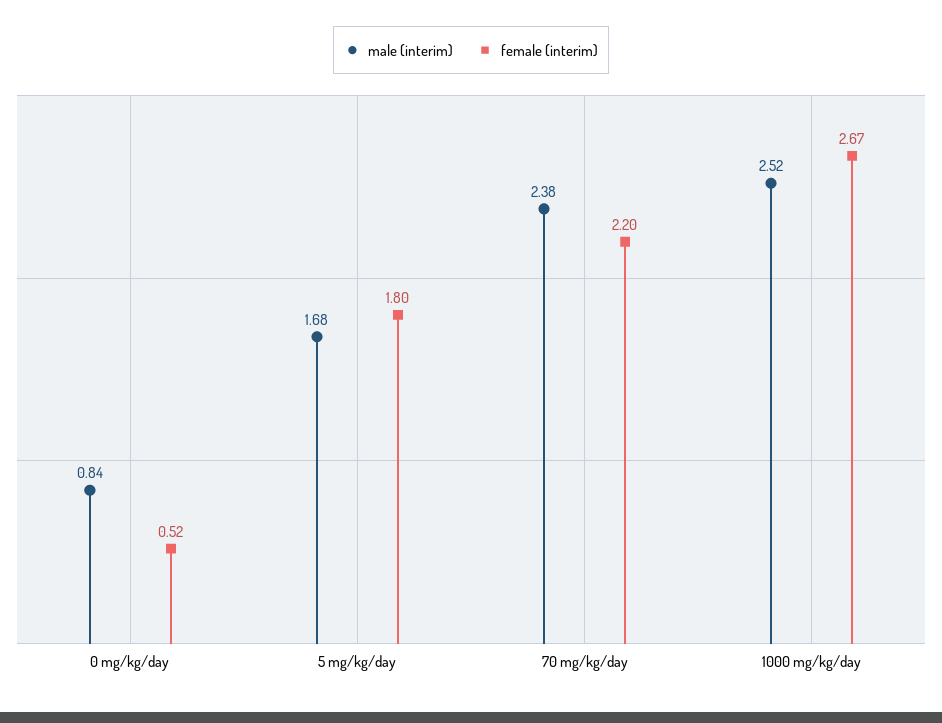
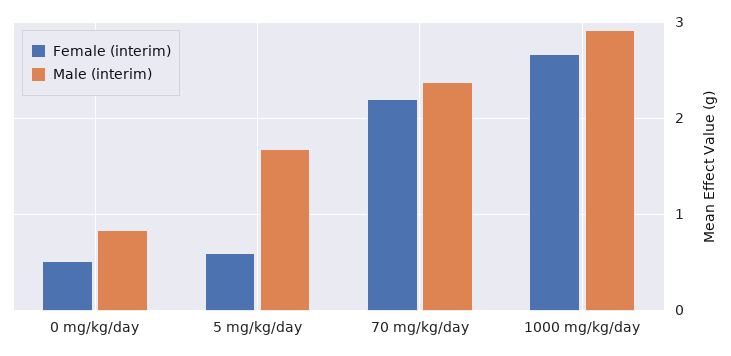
  {
    "male (interim)": {
      "0 mg/kg/day": 0.84,
      "5 mg/kg/day": 1.68,
      "70 mg/kg/day": 2.38,
-     "1000 mg/kg/day": 2.52
+     "1000 mg/kg/day": 2.9
    },
    "female (interim)": {
      "0 mg/kg/day": 0.52,
-     "5 mg/kg/day": 1.8,
+     "5 mg/kg/day": 0.6,
      "70 mg/kg/day": 2.2,
      "1000 mg/kg/day": 2.67
    }
  }

